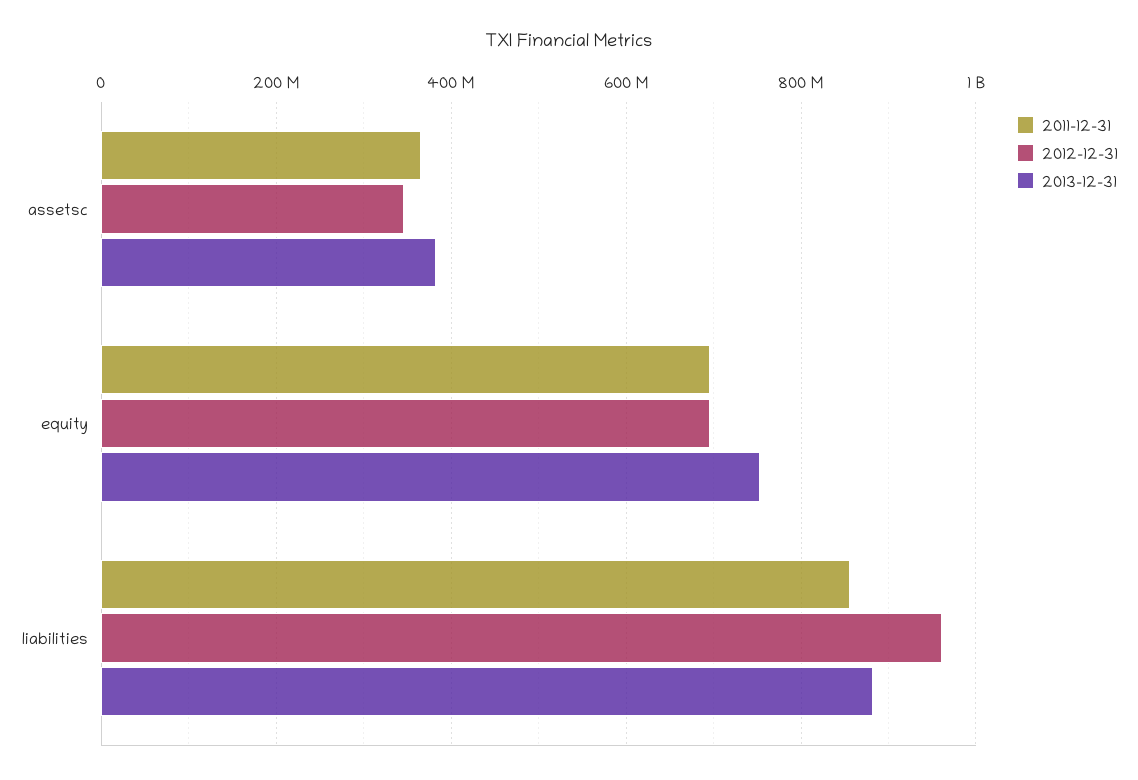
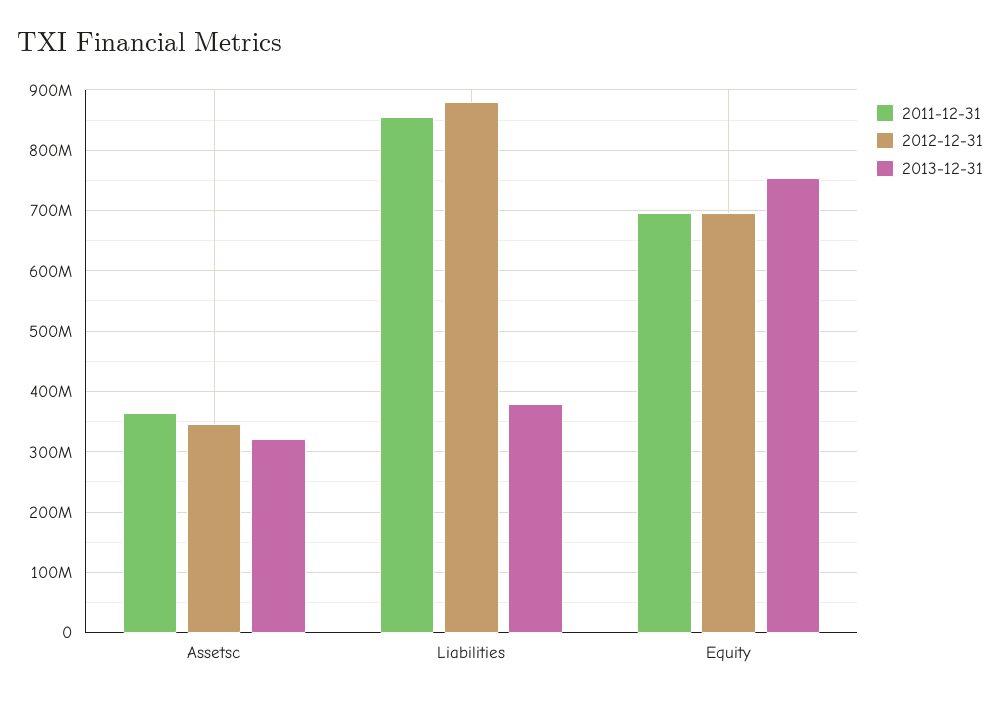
  {
    "2011-12-31": {
      "assetsc": 360000000,
      "equity": 700000000,
      "liabilities": 860000000
    },
    "2012-12-31": {
      "assetsc": 350000000,
      "equity": 700000000,
-     "liabilities": 960000000
+     "liabilities": 880000000
    },
    "2013-12-31": {
-     "assetsc": 380000000,
+     "assetsc": 320000000,
      "equity": 750000000,
-     "liabilities": 880000000
+     "liabilities": 380000000
    }
  }

